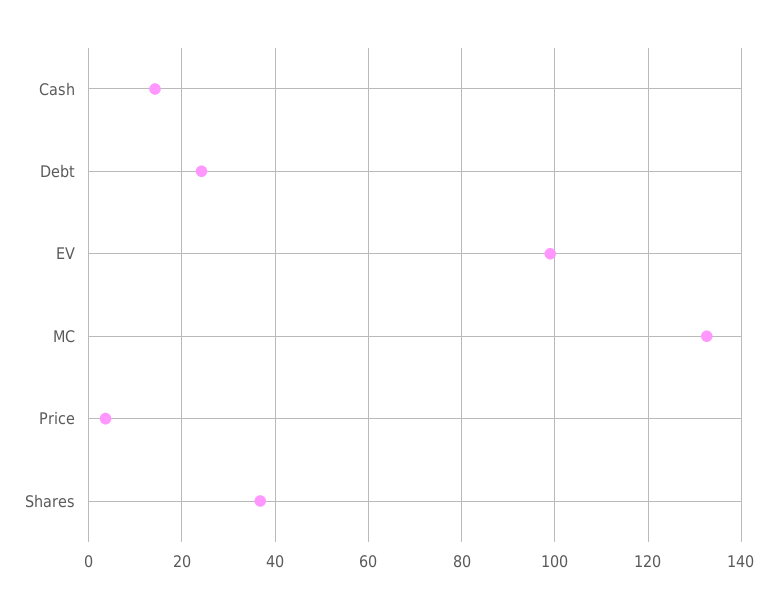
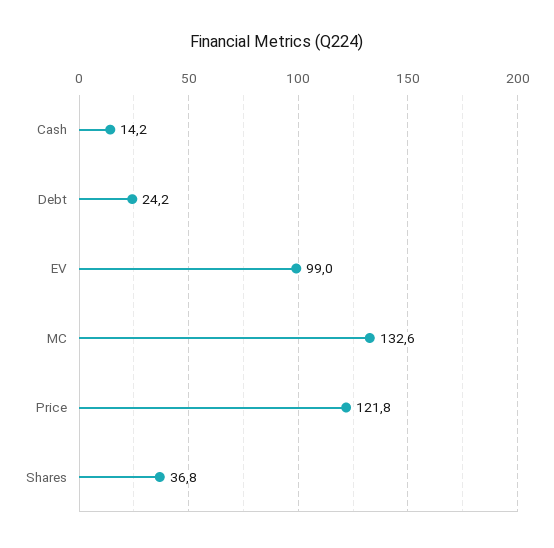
  {
    "Cash": 14.2,
    "Debt": 24.2,
    "EV": 99,
    "MC": 132.6,
-   "Price": 4,
+   "Price": 121.8,
    "Shares": 36.8
  }

